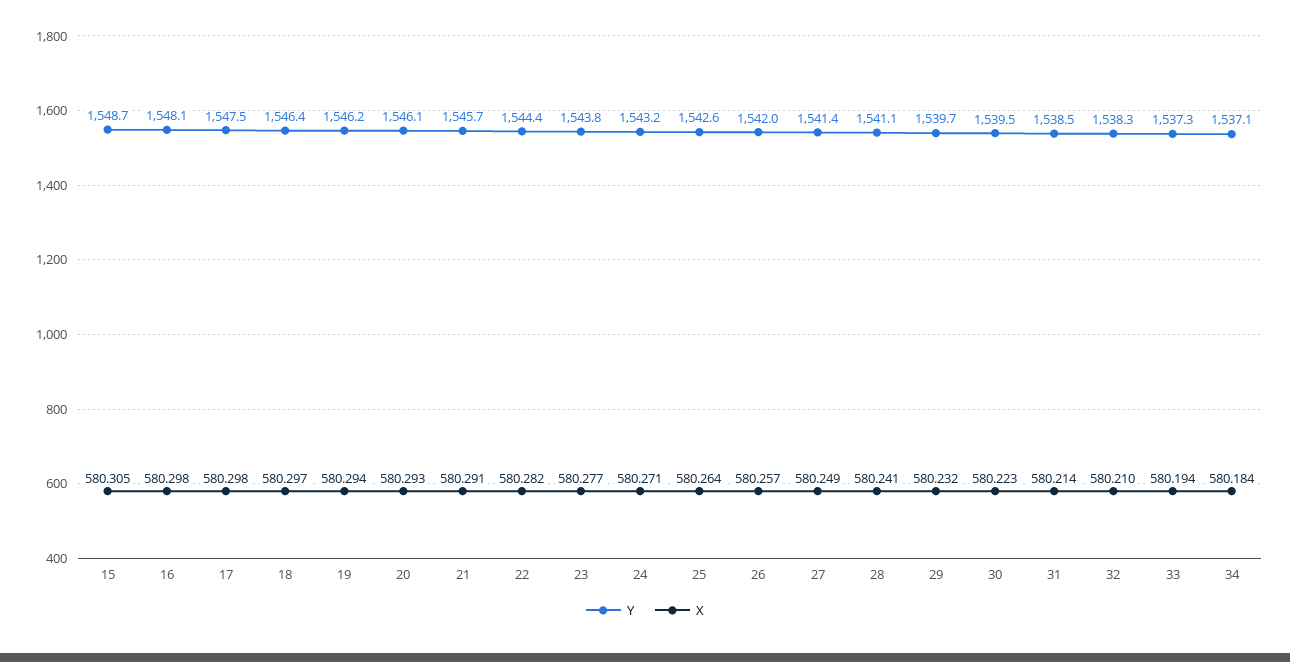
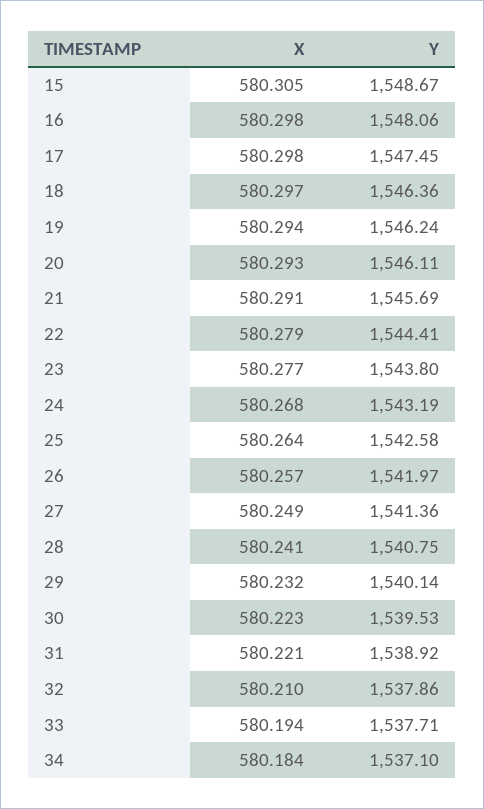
  {
    "Y": {
      "15": 1548.67,
      "16": 1548.06,
      "17": 1547.45,
      "18": 1546.36,
      "19": 1546.24,
      "20": 1546.11,
      "21": 1545.69,
      "22": 1544.41,
      "23": 1543.8,
      "24": 1543.19,
      "25": 1542.58,
      "26": 1541.97,
      "27": 1541.36,
-     "28": 1541.1,
+     "28": 1540.75,
-     "29": 1539.7,
+     "29": 1540.14,
      "30": 1539.53,
-     "31": 1538.5,
+     "31": 1538.92,
-     "32": 1538.3,
+     "32": 1537.86,
-     "33": 1537.3,
+     "33": 1537.71,
      "34": 1537.1
    },
    "X": {
      "15": 580.305,
      "16": 580.298,
      "17": 580.298,
      "18": 580.297,
      "19": 580.294,
      "20": 580.293,
      "21": 580.291,
-     "22": 580.282,
+     "22": 580.279,
      "23": 580.277,
-     "24": 580.271,
+     "24": 580.268,
      "25": 580.264,
      "26": 580.257,
      "27": 580.249,
      "28": 580.241,
      "29": 580.232,
      "30": 580.223,
-     "31": 580.214,
+     "31": 580.221,
      "32": 580.21,
      "33": 580.194,
      "34": 580.184
    }
  }

